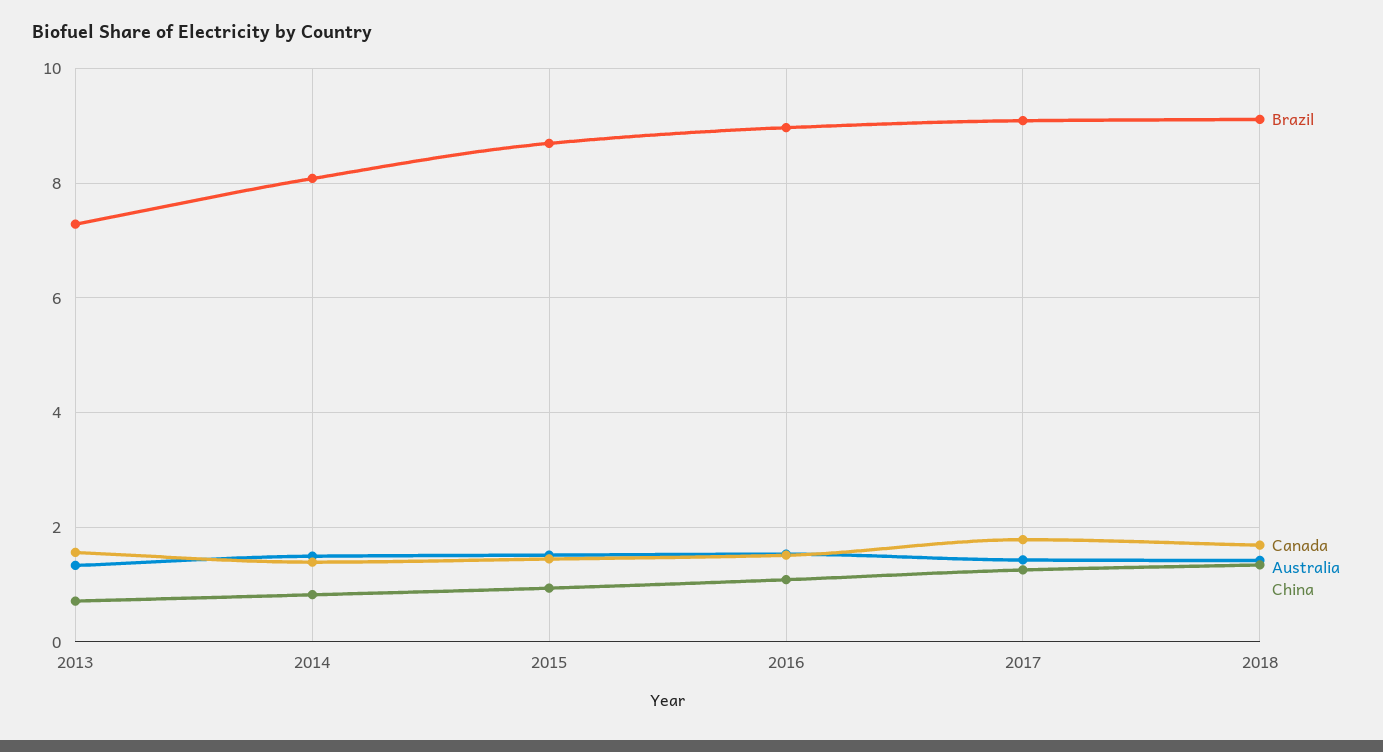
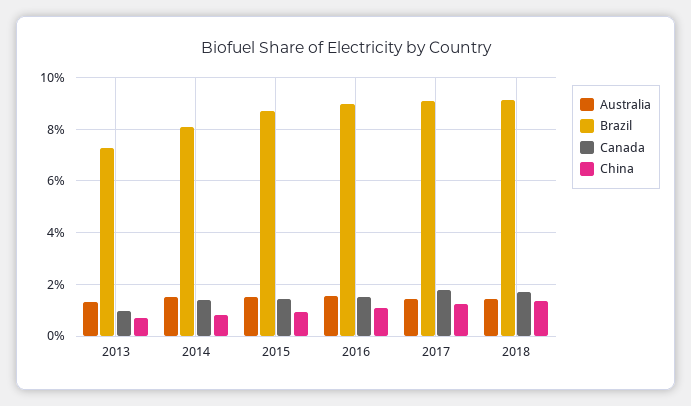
  {
    "Brazil": {
      "2013": 7.2,
      "2014": 8,
      "2015": 8.6,
      "2016": 9,
      "2017": 9,
      "2018": 9.2
    },
    "Canada": {
-     "2013": 1.6,
+     "2013": 1,
      "2014": 1.4,
      "2015": 1.4,
      "2016": 1.6,
      "2017": 1.8,
      "2018": 1.6
    },
    "Australia": {
      "2013": 1.4,
      "2014": 1.4,
      "2015": 1.6,
      "2016": 1.6,
      "2017": 1.4,
      "2018": 1.4
    },
    "China": {
      "2013": 0.8,
      "2014": 0.8,
      "2015": 1,
      "2016": 1,
      "2017": 1.2,
      "2018": 1.4
    }
  }

